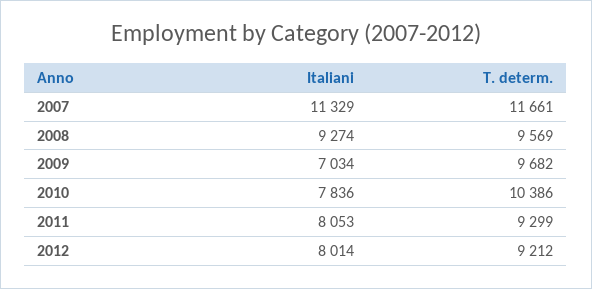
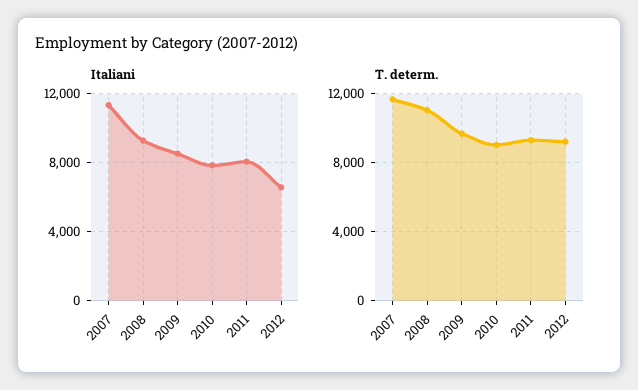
  {
    "Italiani": {
      "2007": 11329,
      "2008": 9274,
-     "2009": 7034,
+     "2009": 8500,
      "2010": 7836,
      "2011": 8053,
-     "2012": 8014
+     "2012": 6500
    },
    "T. determ.": {
      "2007": 11661,
-     "2008": 9569,
+     "2008": 11000,
      "2009": 9682,
-     "2010": 10386,
+     "2010": 9000,
      "2011": 9299,
      "2012": 9212
    }
  }

